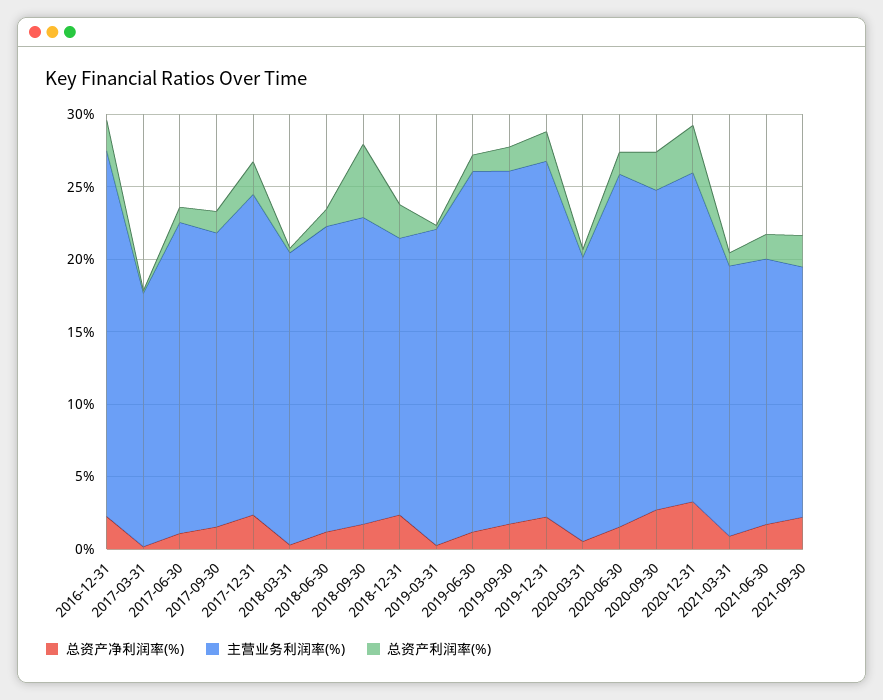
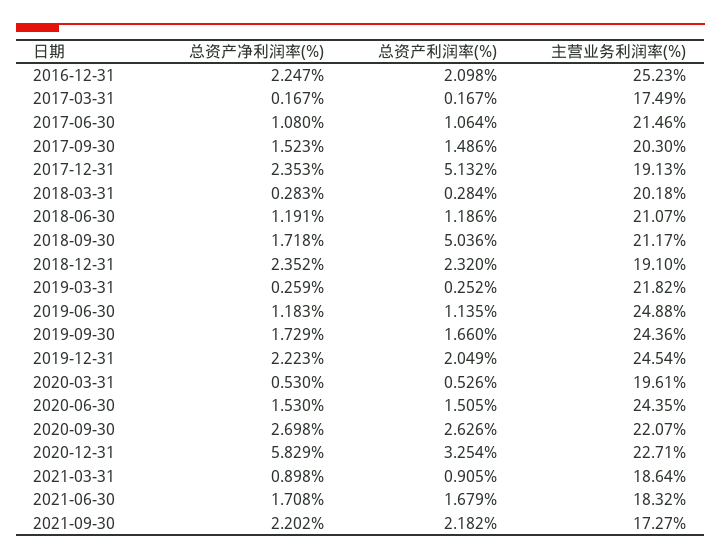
  {
    "总资产净利润率(%)": {
      "2016-12-31": 2.247,
      "2017-03-31": 0.167,
      "2017-06-30": 1.08,
      "2017-09-30": 1.523,
      "2017-12-31": 2.353,
      "2018-03-31": 0.283,
      "2018-06-30": 1.191,
      "2018-09-30": 1.718,
      "2018-12-31": 2.352,
      "2019-03-31": 0.259,
      "2019-06-30": 1.183,
      "2019-09-30": 1.729,
      "2019-12-31": 2.223,
      "2020-03-31": 0.53,
      "2020-06-30": 1.53,
      "2020-09-30": 2.698,
-     "2020-12-31": 3,
+     "2020-12-31": 5.829,
      "2021-03-31": 0.898,
      "2021-06-30": 1.708,
      "2021-09-30": 2.202
    },
    "主营业务利润率(%)": {
      "2016-12-31": 25.23,
      "2017-03-31": 17.49,
      "2017-06-30": 21.46,
      "2017-09-30": 20.3,
-     "2017-12-31": 22,
+     "2017-12-31": 19.13,
      "2018-03-31": 20.18,
      "2018-06-30": 21.07,
      "2018-09-30": 21.17,
      "2018-12-31": 19.1,
      "2019-03-31": 21.82,
      "2019-06-30": 24.88,
      "2019-09-30": 24.36,
      "2019-12-31": 24.54,
      "2020-03-31": 19.61,
      "2020-06-30": 24.35,
      "2020-09-30": 22.07,
      "2020-12-31": 22.71,
      "2021-03-31": 18.64,
      "2021-06-30": 18.32,
      "2021-09-30": 17.27
    },
    "总资产利润率(%)": {
      "2016-12-31": 2.098,
      "2017-03-31": 0.167,
      "2017-06-30": 1.064,
      "2017-09-30": 1.486,
-     "2017-12-31": 2,
+     "2017-12-31": 5.132,
      "2018-03-31": 0.284,
      "2018-06-30": 1.186,
      "2018-09-30": 5.036,
      "2018-12-31": 2.32,
      "2019-03-31": 0.252,
      "2019-06-30": 1.135,
      "2019-09-30": 1.66,
      "2019-12-31": 2.049,
      "2020-03-31": 0.526,
      "2020-06-30": 1.505,
      "2020-09-30": 2.626,
      "2020-12-31": 3.254,
      "2021-03-31": 0.905,
      "2021-06-30": 1.679,
      "2021-09-30": 2.182
    }
  }

